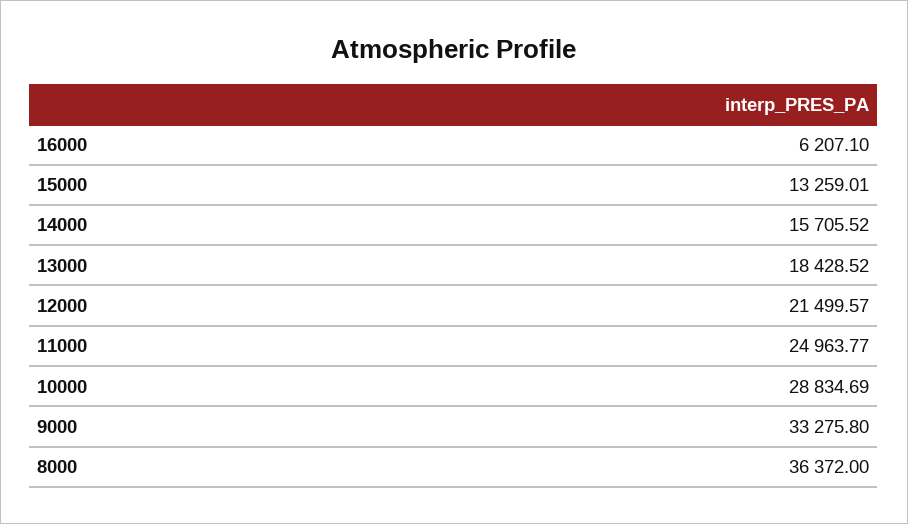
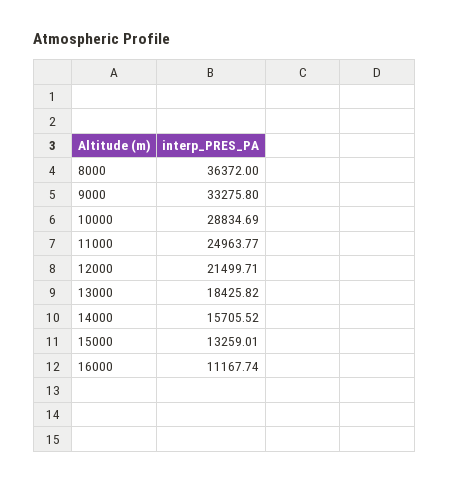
  {
-   "16000": 6207.1,
+   "16000": 11167.74,
    "15000": 13259.01,
    "14000": 15705.52,
-   "13000": 18428.52,
+   "13000": 18425.82,
-   "12000": 21499.57,
+   "12000": 21499.71,
    "11000": 24963.77,
    "10000": 28834.69,
    "9000": 33275.8,
    "8000": 36372
  }

